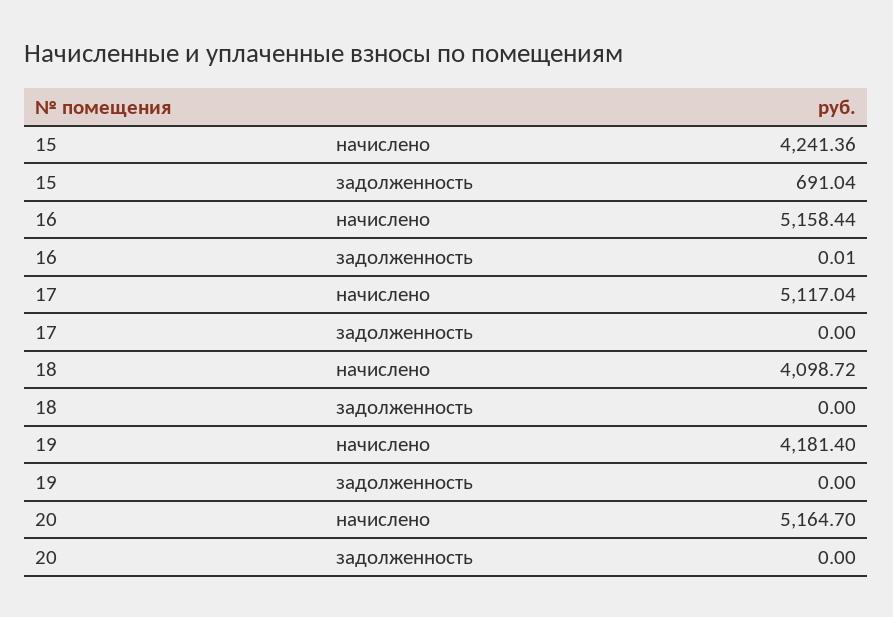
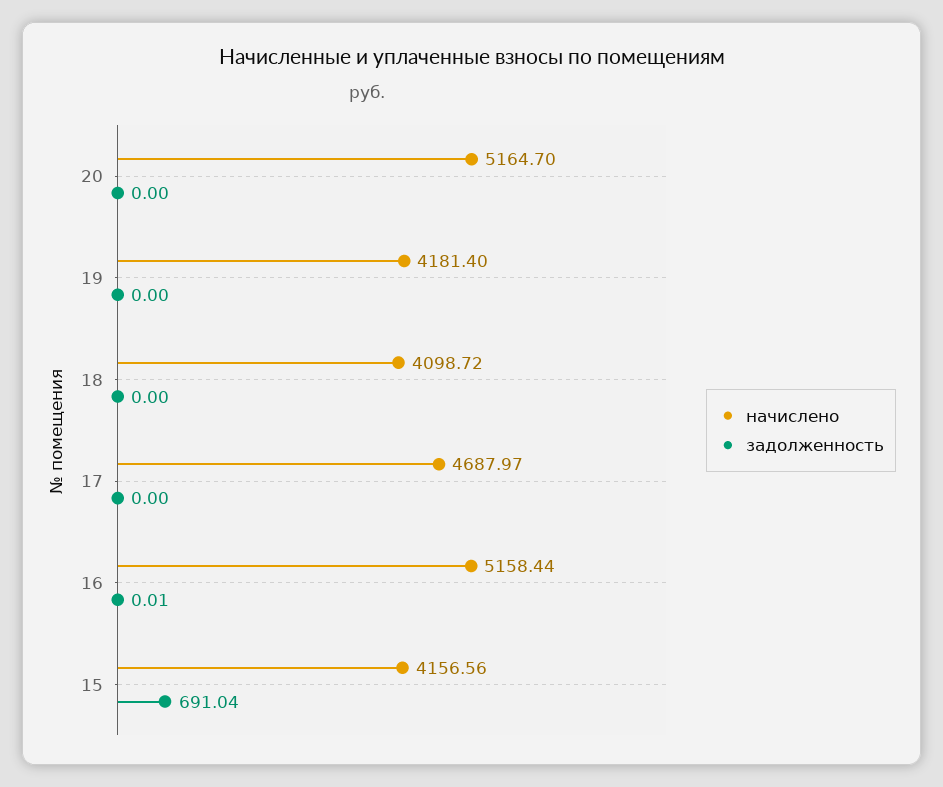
  {
    "начислено": {
-     "15": 4241.36,
+     "15": 4156.56,
      "16": 5158.44,
-     "17": 5117.04,
+     "17": 4687.97,
      "18": 4098.72,
      "19": 4181.4,
      "20": 5164.7
    },
    "задолженность": {
      "15": 691.04,
      "16": 0.01,
      "17": 0,
      "18": 0,
      "19": 0,
      "20": 0
    }
  }

